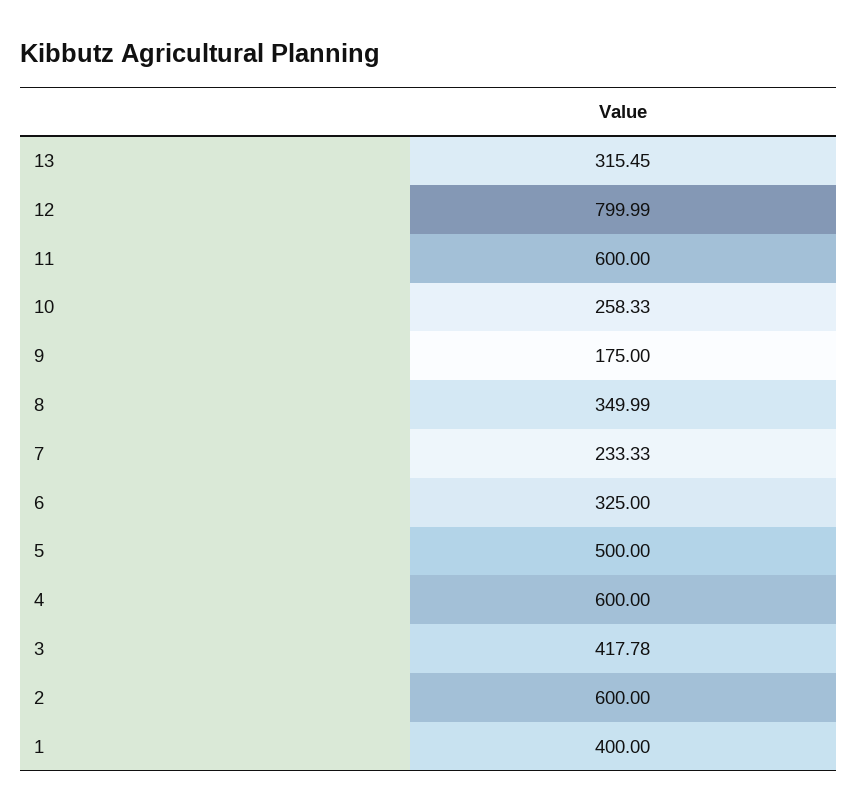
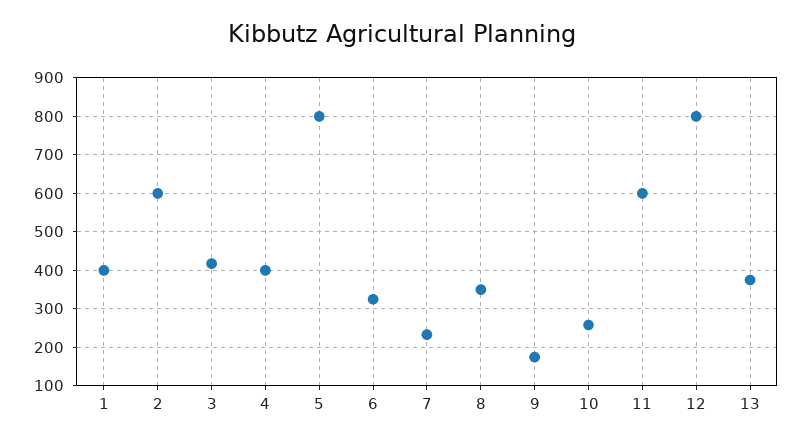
  {
-   "13": 315.45,
+   "13": 380,
    "12": 799.99,
    "11": 600,
    "10": 258.33,
    "9": 175,
    "8": 349.99,
    "7": 233.33,
    "6": 325,
-   "5": 500,
+   "5": 800,
-   "4": 600,
+   "4": 400,
    "3": 417.78,
    "2": 600,
    "1": 400
  }

